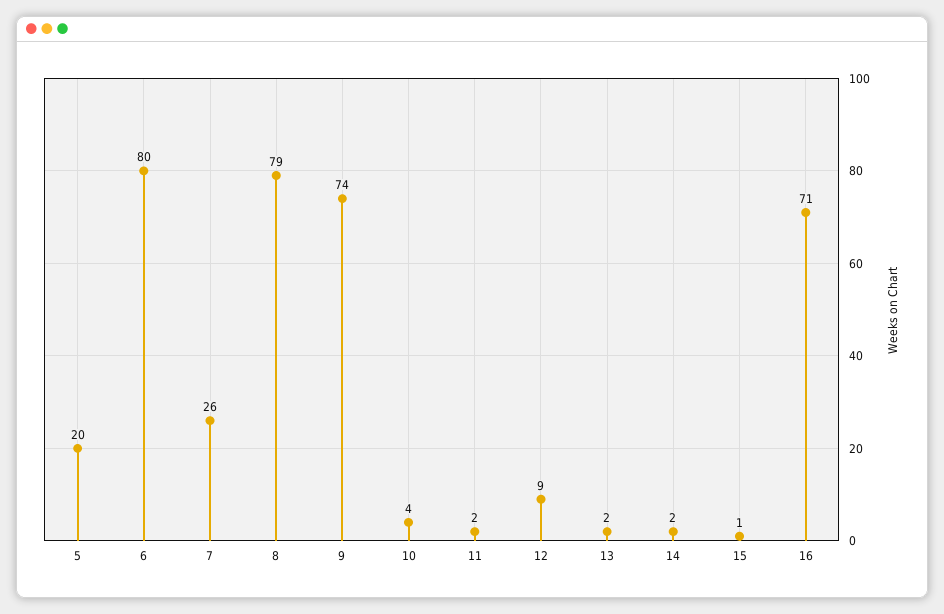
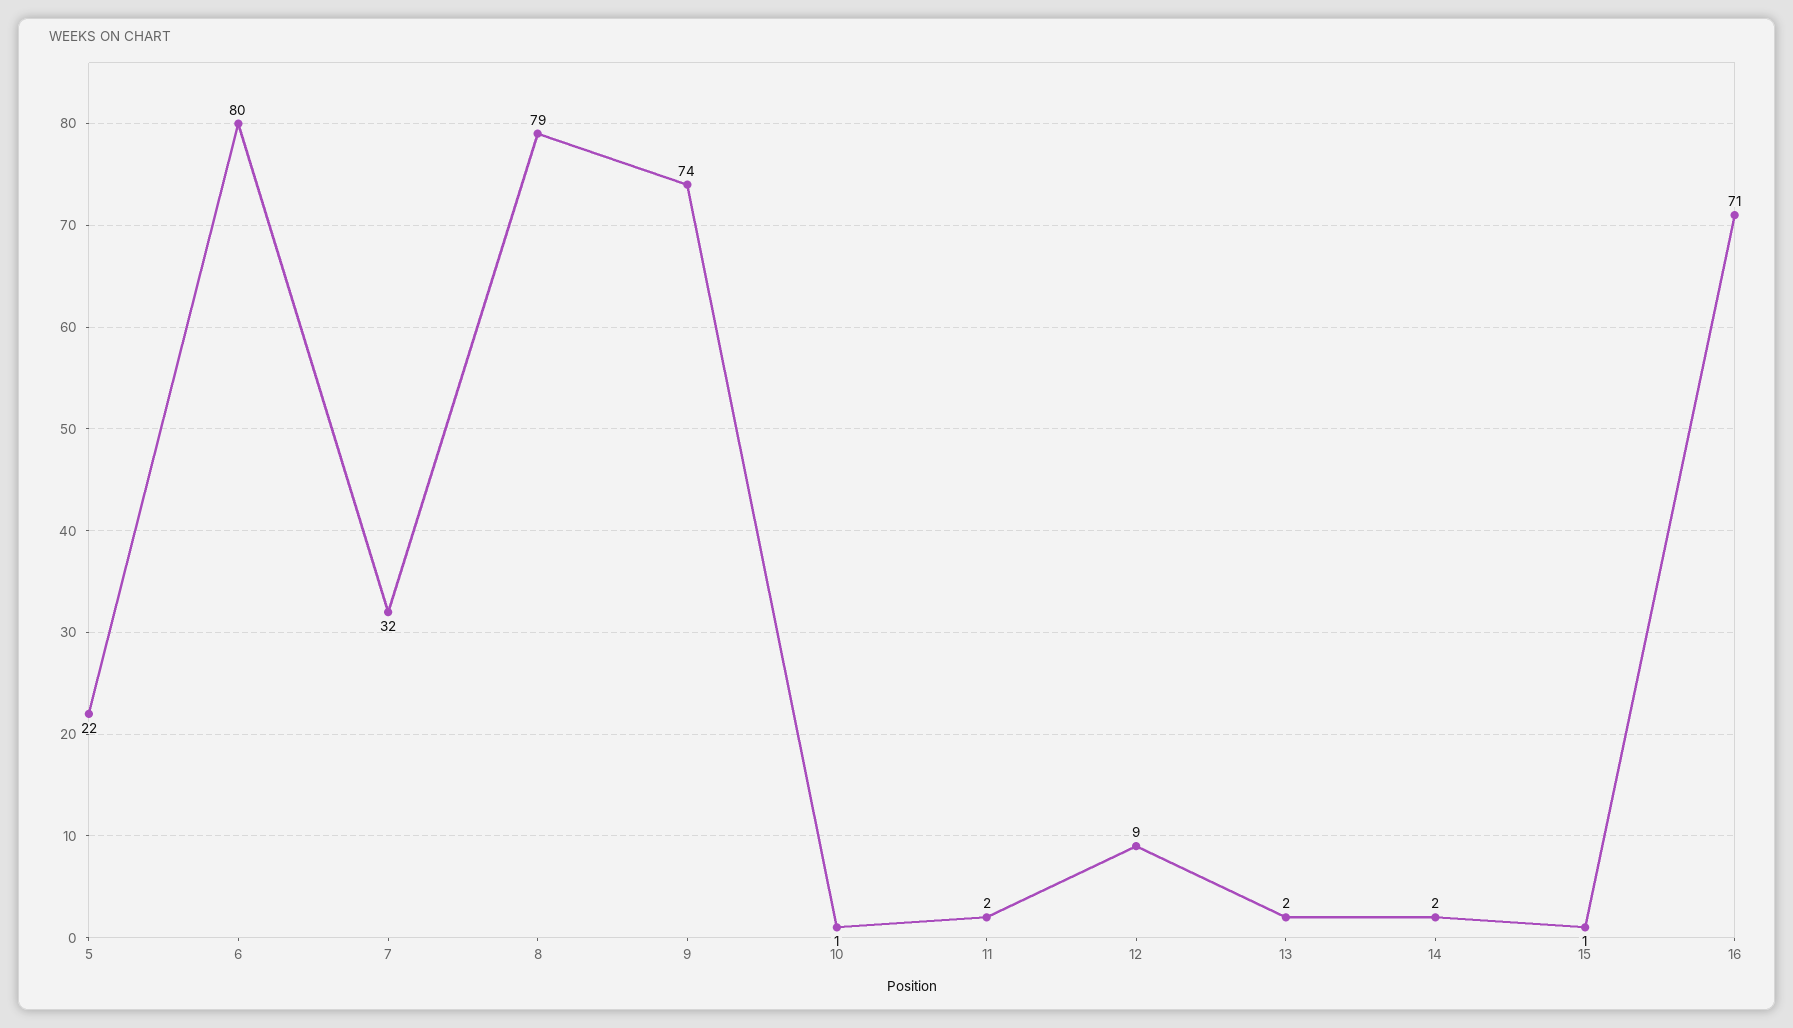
  {
-   "5": 20,
+   "5": 22,
    "6": 80,
-   "7": 26,
+   "7": 32,
    "8": 79,
    "9": 74,
-   "10": 4,
+   "10": 1,
    "11": 2,
    "12": 9,
    "13": 2,
    "14": 2,
    "15": 1,
    "16": 71
  }

